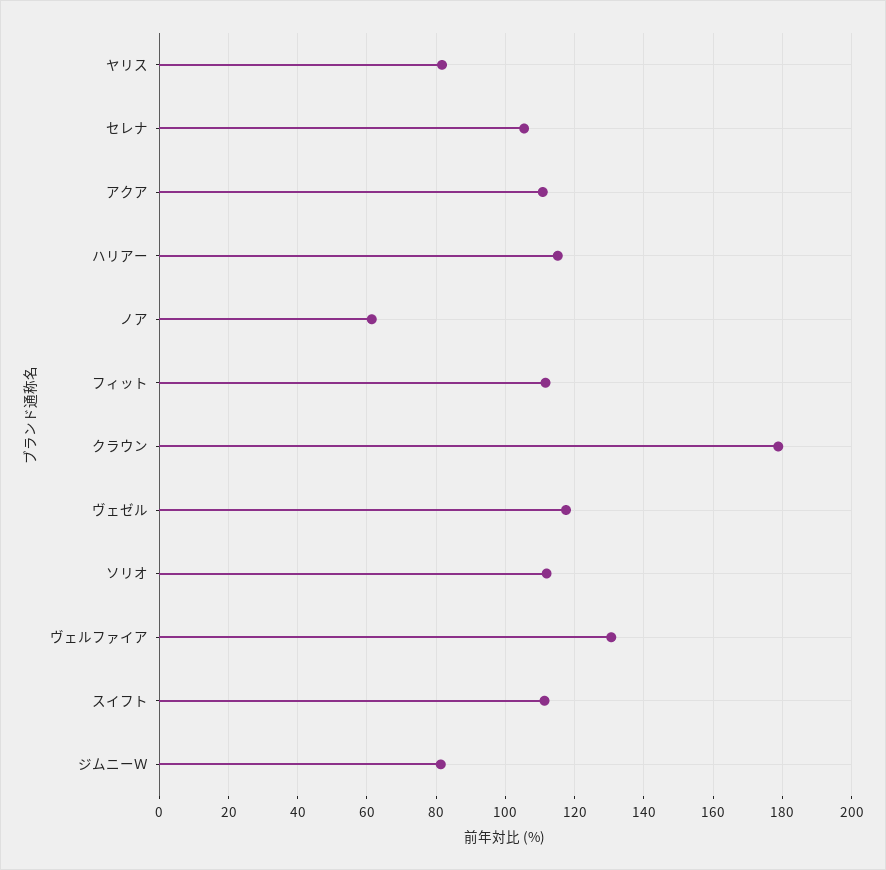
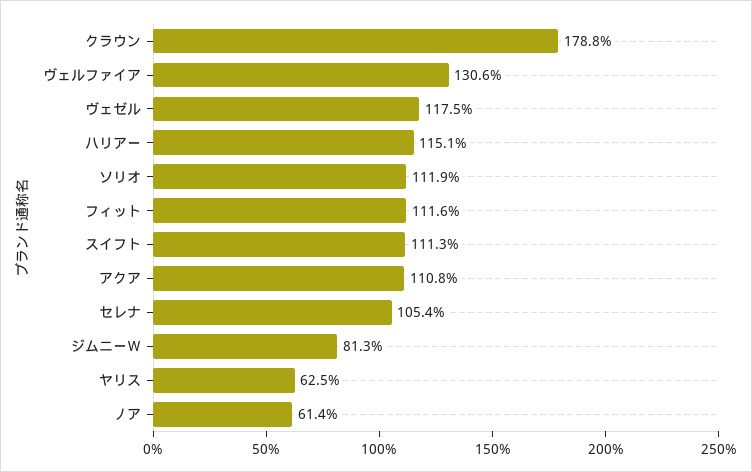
  {
-   "ヤリス": 82,
+   "ヤリス": 62.5,
    "セレナ": 105.4,
    "アクア": 110.8,
    "ハリアー": 115.1,
    "ノア": 61.4,
    "フィット": 111.6,
    "クラウン": 178.8,
    "ヴェゼル": 117.5,
    "ソリオ": 111.9,
    "ヴェルファイア": 130.6,
    "スイフト": 111.3,
    "ジムニーＷ": 81.3
  }

